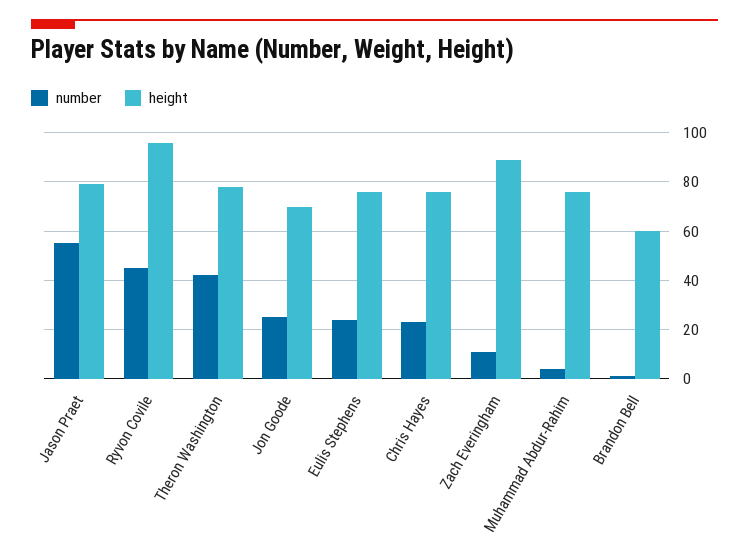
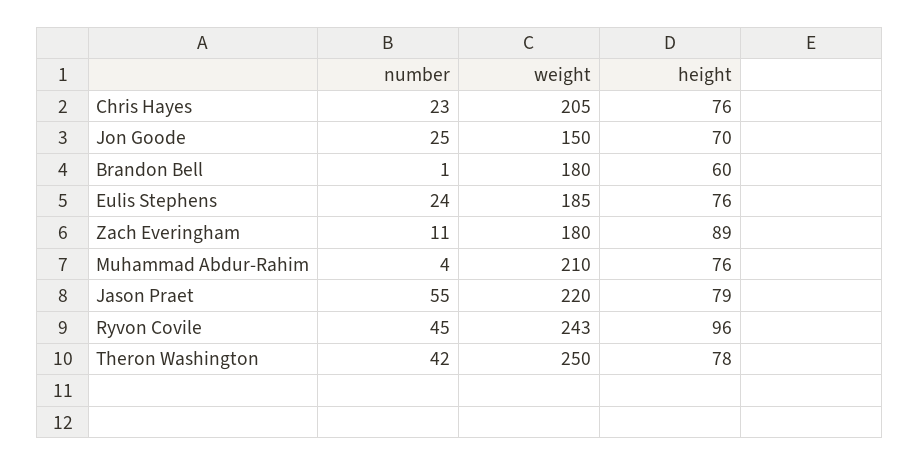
  {
    "number": {
      "Jason Praet": 55,
      "Ryvon Covile": 45,
      "Theron Washington": 42,
      "Jon Goode": 25,
      "Eulis Stephens": 24,
      "Chris Hayes": 23,
      "Zach Everingham": 11,
      "Muhammad Abdur-Rahim": 4,
      "Brandon Bell": 1
    },
    "height": {
      "Jason Praet": 79,
      "Ryvon Covile": 96,
      "Theron Washington": 78,
      "Jon Goode": 70,
      "Eulis Stephens": 76,
      "Chris Hayes": 76,
      "Zach Everingham": 89,
      "Muhammad Abdur-Rahim": 76,
      "Brandon Bell": 60
-   }
+   },
+   "weight": {
+     "Chris Hayes": 205,
+     "Jon Goode": 150,
+     "Brandon Bell": 180,
+     "Eulis Stephens": 185,
+     "Zach Everingham": 180,
+     "Muhammad Abdur-Rahim": 210,
+     "Jason Praet": 220,
+     "Ryvon Covile": 243,
+     "Theron Washington": 250
+   }
  }

